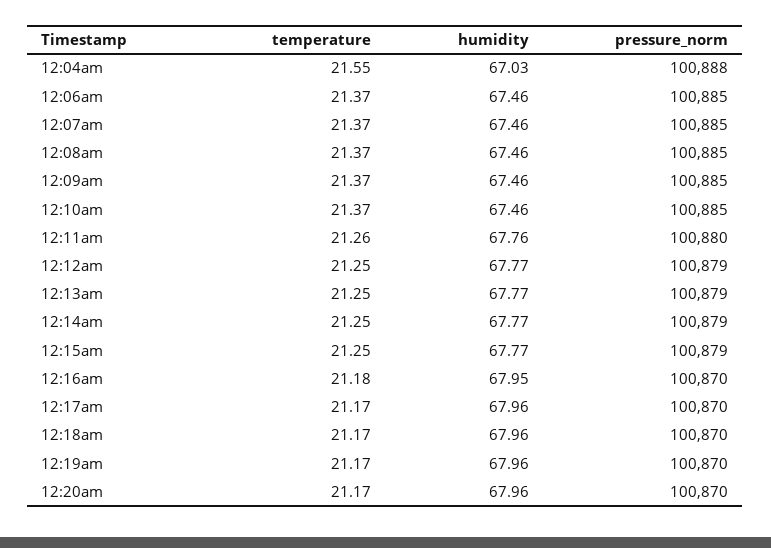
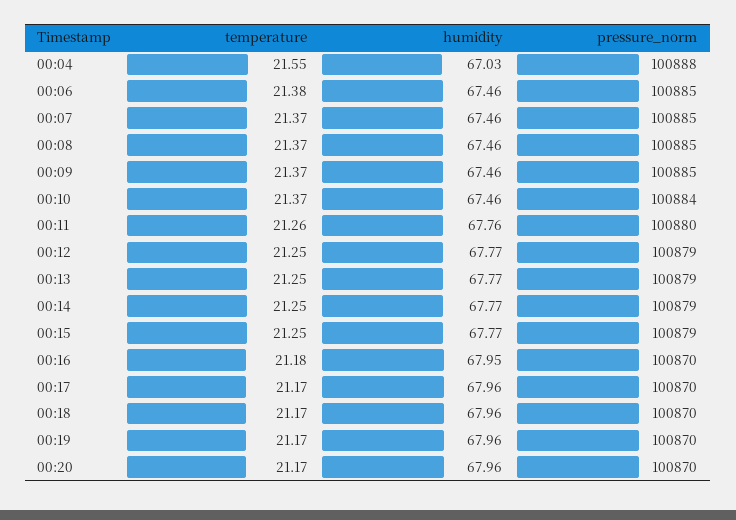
  {
    "temperature": {
      "12:04am": 21.55,
-     "12:06am": 21.37,
+     "12:06am": 21.38,
      "12:07am": 21.37,
      "12:08am": 21.37,
      "12:09am": 21.37,
      "12:10am": 21.37,
      "12:11am": 21.26,
      "12:12am": 21.25,
      "12:13am": 21.25,
      "12:14am": 21.25,
      "12:15am": 21.25,
      "12:16am": 21.18,
      "12:17am": 21.17,
      "12:18am": 21.17,
      "12:19am": 21.17,
      "12:20am": 21.17
    },
    "humidity": {
      "12:04am": 67.03,
      "12:06am": 67.46,
      "12:07am": 67.46,
      "12:08am": 67.46,
      "12:09am": 67.46,
      "12:10am": 67.46,
      "12:11am": 67.76,
      "12:12am": 67.77,
      "12:13am": 67.77,
      "12:14am": 67.77,
      "12:15am": 67.77,
      "12:16am": 67.95,
      "12:17am": 67.96,
      "12:18am": 67.96,
      "12:19am": 67.96,
      "12:20am": 67.96
    },
    "pressure_norm": {
      "12:04am": 100888,
      "12:06am": 100885,
      "12:07am": 100885,
      "12:08am": 100885,
      "12:09am": 100885,
-     "12:10am": 100885,
+     "12:10am": 100884,
      "12:11am": 100880,
      "12:12am": 100879,
      "12:13am": 100879,
      "12:14am": 100879,
      "12:15am": 100879,
      "12:16am": 100870,
      "12:17am": 100870,
      "12:18am": 100870,
      "12:19am": 100870,
      "12:20am": 100870
    }
  }

